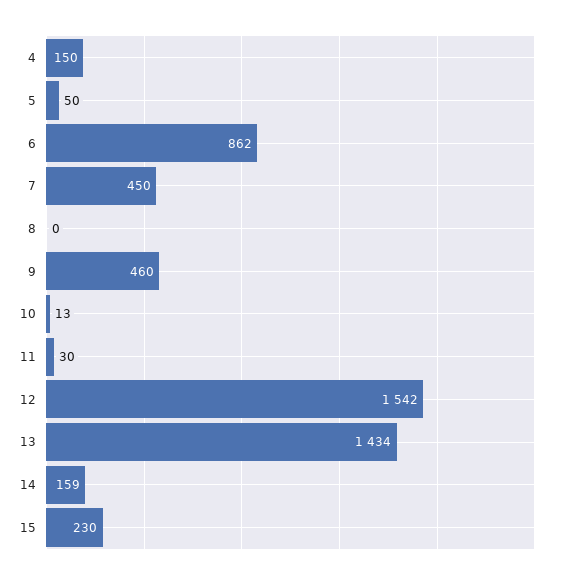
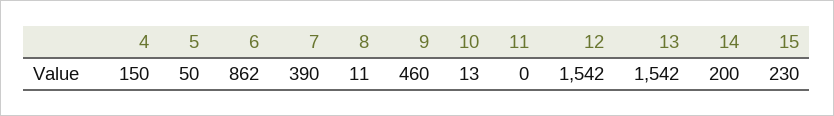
  {
    "4": 150,
    "5": 50,
    "6": 862,
-   "7": 450,
+   "7": 390,
-   "8": 0,
+   "8": 11,
    "9": 460,
    "10": 13,
-   "11": 30,
+   "11": 0,
    "12": 1542,
-   "13": 1434,
+   "13": 1542,
-   "14": 159,
+   "14": 200,
    "15": 230
  }

